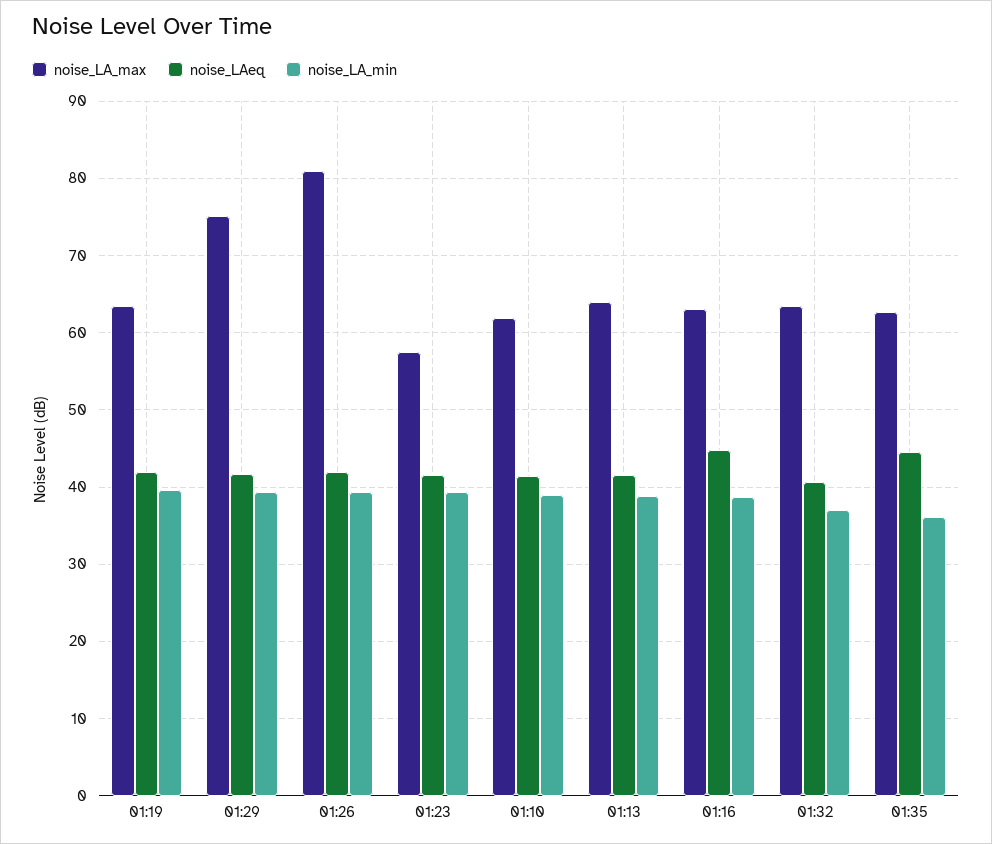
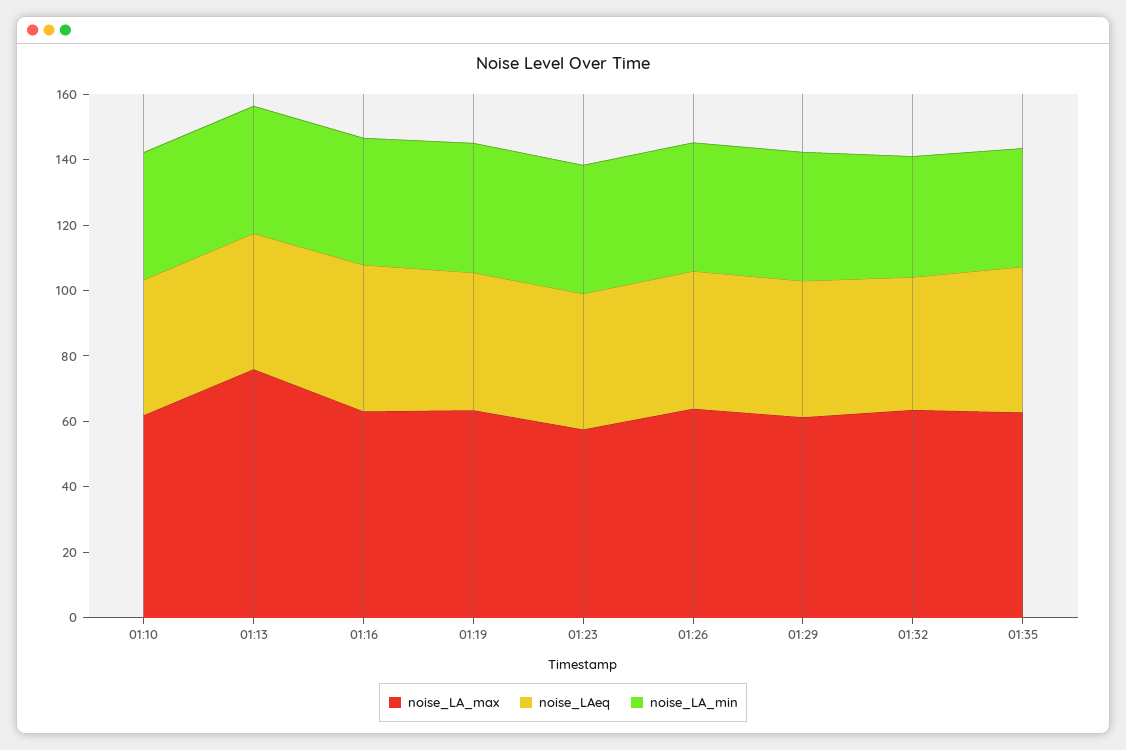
  {
    "noise_LA_max": {
      "01:19": 63,
-     "01:29": 75,
+     "01:29": 60,
-     "01:26": 81,
+     "01:26": 65,
      "01:23": 58,
      "01:10": 62,
-     "01:13": 64,
+     "01:13": 75,
      "01:16": 63,
      "01:32": 63,
      "01:35": 63
    },
    "noise_LAeq": {
      "01:19": 42,
      "01:29": 42,
      "01:26": 42,
      "01:23": 42,
      "01:10": 41,
      "01:13": 42,
      "01:16": 45,
      "01:32": 41,
      "01:35": 45
    },
    "noise_LA_min": {
      "01:19": 40,
      "01:29": 39,
      "01:26": 39,
      "01:23": 39,
      "01:10": 39,
      "01:13": 39,
      "01:16": 39,
      "01:32": 37,
      "01:35": 36
    }
  }

